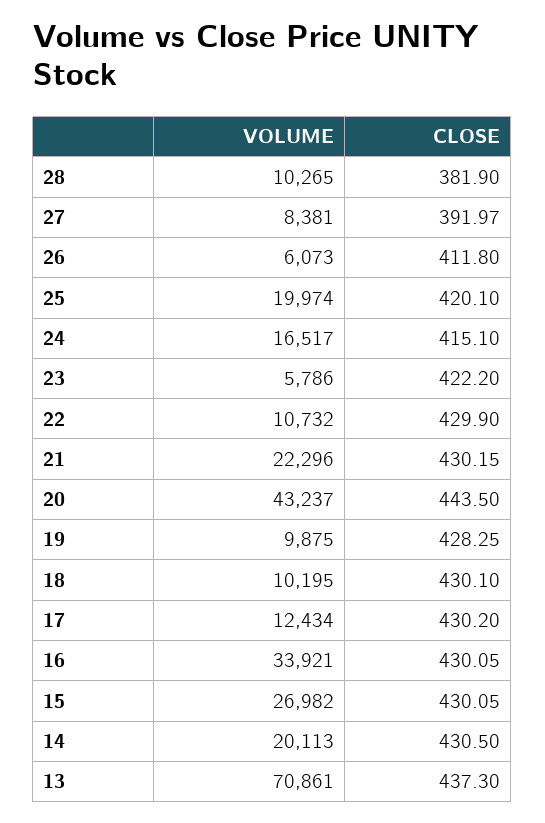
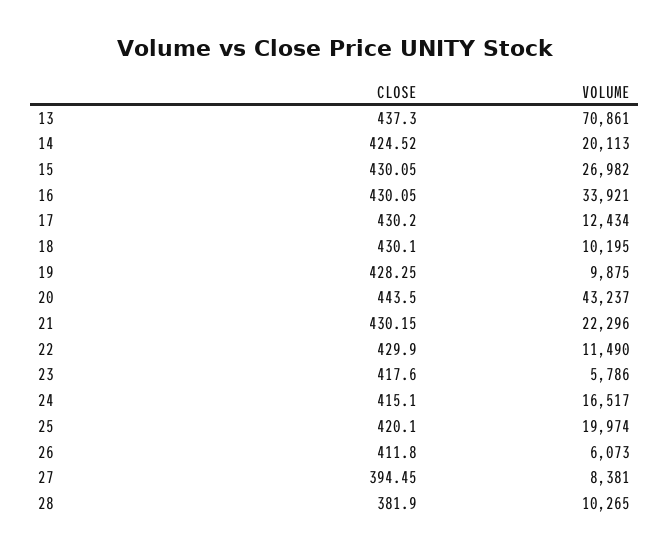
  {
    "VOLUME": {
      "28": 10265,
      "27": 8381,
      "26": 6073,
      "25": 19974,
      "24": 16517,
      "23": 5786,
-     "22": 10732,
+     "22": 11490,
      "21": 22296,
      "20": 43237,
      "19": 9875,
      "18": 10195,
      "17": 12434,
      "16": 33921,
      "15": 26982,
      "14": 20113,
      "13": 70861
    },
    "CLOSE": {
      "28": 381.9,
-     "27": 391.97,
+     "27": 394.45,
      "26": 411.8,
      "25": 420.1,
      "24": 415.1,
-     "23": 422.2,
+     "23": 417.6,
      "22": 429.9,
      "21": 430.15,
      "20": 443.5,
      "19": 428.25,
      "18": 430.1,
      "17": 430.2,
      "16": 430.05,
      "15": 430.05,
-     "14": 430.5,
+     "14": 424.52,
      "13": 437.3
    }
  }

